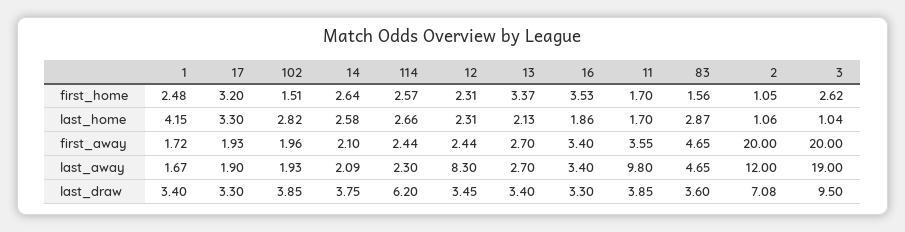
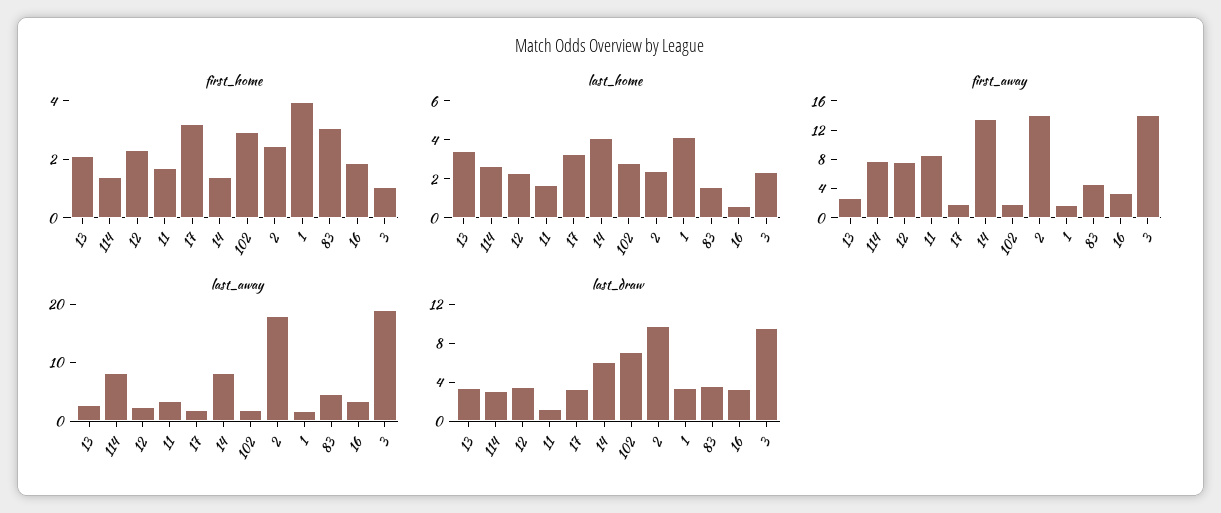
  {
    "first_home": {
-     "1": 2.48,
+     "1": 4,
      "17": 3.2,
-     "102": 1.51,
+     "102": 3,
-     "14": 2.64,
+     "14": 1.5,
-     "114": 2.57,
+     "114": 1.5,
      "12": 2.31,
-     "13": 3.37,
+     "13": 2,
-     "16": 3.53,
+     "16": 2,
      "11": 1.7,
-     "83": 1.56,
+     "83": 3,
-     "2": 1.05,
+     "2": 2.5,
-     "3": 2.62
+     "3": 1
    },
    "last_home": {
      "1": 4.15,
      "17": 3.3,
      "102": 2.82,
-     "14": 2.58,
+     "14": 4,
      "114": 2.66,
      "12": 2.31,
-     "13": 2.13,
+     "13": 3.5,
-     "16": 1.86,
+     "16": 0.5,
      "11": 1.7,
-     "83": 2.87,
+     "83": 1.5,
-     "2": 1.06,
+     "2": 2.5,
-     "3": 1.04
+     "3": 2.5
    },
    "first_away": {
      "1": 1.72,
      "17": 1.93,
      "102": 1.96,
-     "14": 2.1,
+     "14": 14,
-     "114": 2.44,
+     "114": 8,
-     "12": 2.44,
+     "12": 8,
      "13": 2.7,
      "16": 3.4,
-     "11": 3.55,
+     "11": 8,
      "83": 4.65,
-     "2": 20,
+     "2": 14,
-     "3": 20
+     "3": 14
    },
    "last_away": {
      "1": 1.67,
      "17": 1.9,
      "102": 1.93,
-     "14": 2.09,
+     "14": 8,
-     "114": 2.3,
+     "114": 8,
-     "12": 8.3,
+     "12": 2,
      "13": 2.7,
      "16": 3.4,
-     "11": 9.8,
+     "11": 4,
      "83": 4.65,
-     "2": 12,
+     "2": 18,
      "3": 19
    },
    "last_draw": {
      "1": 3.4,
      "17": 3.3,
-     "102": 3.85,
+     "102": 7,
-     "14": 3.75,
+     "14": 6,
-     "114": 6.2,
+     "114": 3,
      "12": 3.45,
      "13": 3.4,
      "16": 3.3,
-     "11": 3.85,
+     "11": 1,
      "83": 3.6,
-     "2": 7.08,
+     "2": 10,
      "3": 9.5
    }
  }

